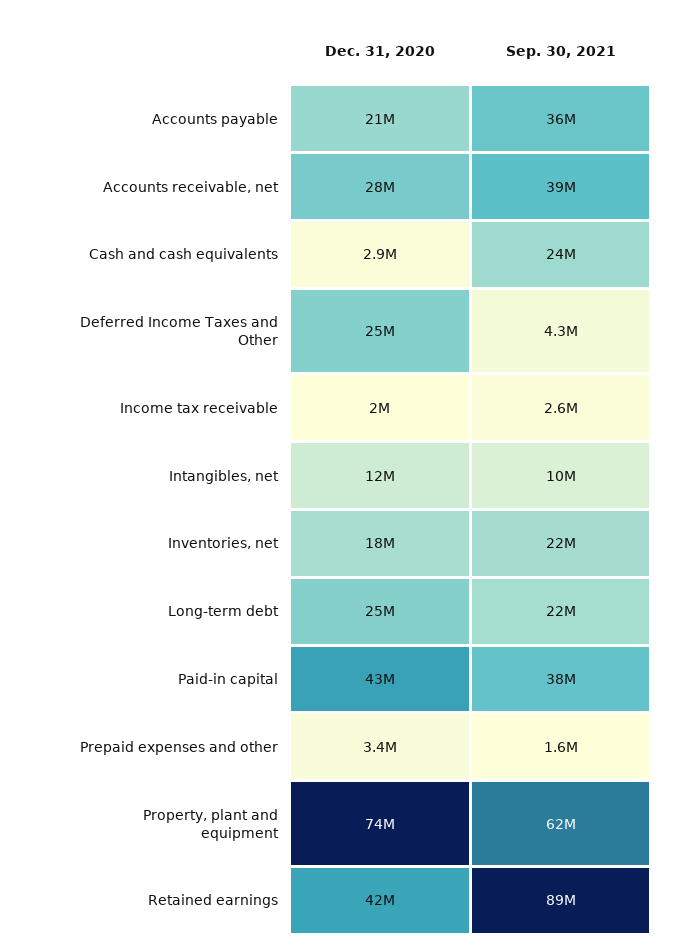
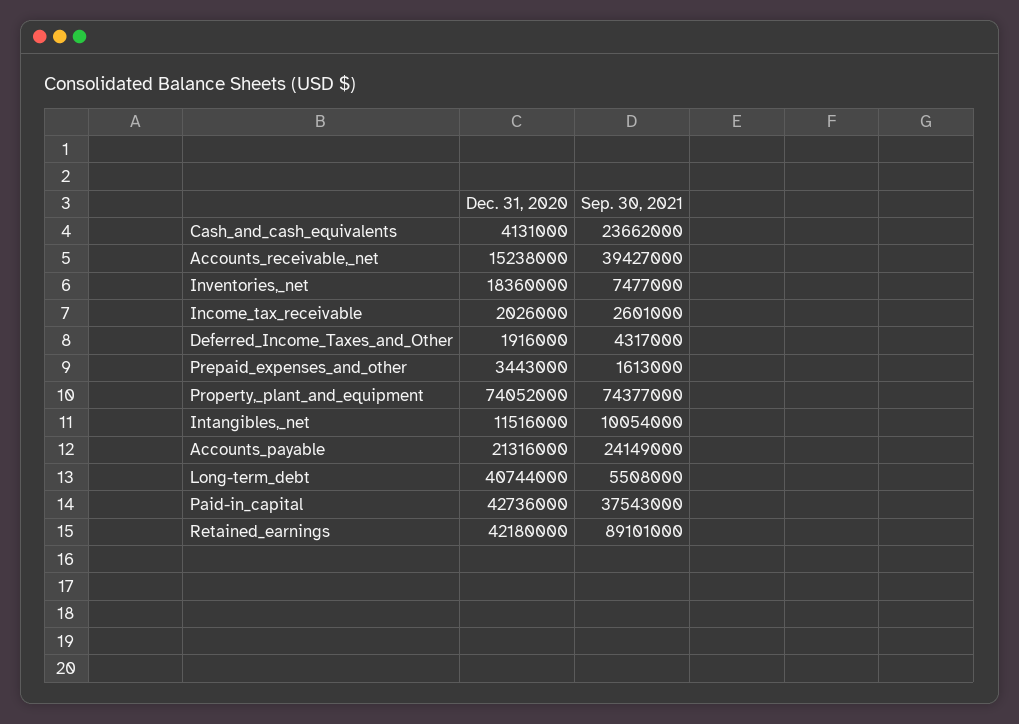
  {
    "Dec. 31, 2020": {
      "Accounts payable": 21316000,
-     "Accounts receivable, net": 28000000,
+     "Accounts receivable, net": 15238000,
-     "Cash and cash equivalents": 2900000,
+     "Cash and cash equivalents": 4131000,
-     "Deferred Income Taxes and Other": 25000000,
+     "Deferred Income Taxes and Other": 1916000,
      "Income tax receivable": 2026000,
      "Intangibles, net": 11516000,
      "Inventories, net": 18360000,
-     "Long-term debt": 25000000,
+     "Long-term debt": 40744000,
      "Paid-in capital": 42736000,
      "Prepaid expenses and other": 3443000,
      "Property, plant and equipment": 74052000,
      "Retained earnings": 42180000
    },
    "Sep. 30, 2021": {
-     "Accounts payable": 36000000,
+     "Accounts payable": 24149000,
      "Accounts receivable, net": 39427000,
      "Cash and cash equivalents": 23662000,
      "Deferred Income Taxes and Other": 4317000,
      "Income tax receivable": 2601000,
      "Intangibles, net": 10054000,
-     "Inventories, net": 22000000,
+     "Inventories, net": 7477000,
-     "Long-term debt": 22000000,
+     "Long-term debt": 5508000,
      "Paid-in capital": 37543000,
      "Prepaid expenses and other": 1613000,
-     "Property, plant and equipment": 62000000,
+     "Property, plant and equipment": 74377000,
      "Retained earnings": 89101000
    }
  }

